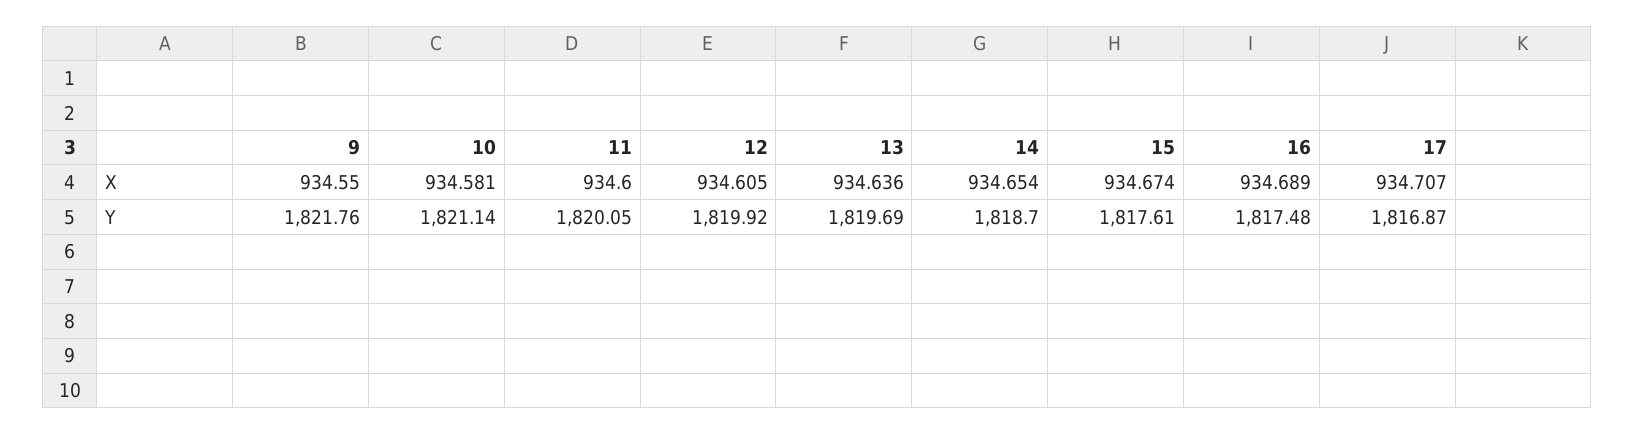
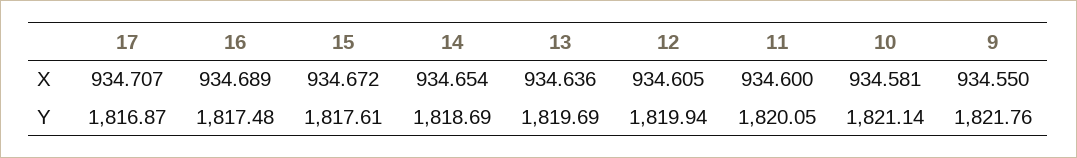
  {
    "9": {
      "X": 934.55,
      "Y": 1821.76
    },
    "10": {
      "X": 934.581,
      "Y": 1821.14
    },
    "11": {
      "X": 934.6,
      "Y": 1820.05
    },
    "12": {
      "X": 934.605,
-     "Y": 1819.92
+     "Y": 1819.94
    },
    "13": {
      "X": 934.636,
      "Y": 1819.69
    },
    "14": {
      "X": 934.654,
-     "Y": 1818.7
+     "Y": 1818.69
    },
    "15": {
-     "X": 934.674,
+     "X": 934.672,
      "Y": 1817.61
    },
    "16": {
      "X": 934.689,
      "Y": 1817.48
    },
    "17": {
      "X": 934.707,
      "Y": 1816.87
    }
  }

